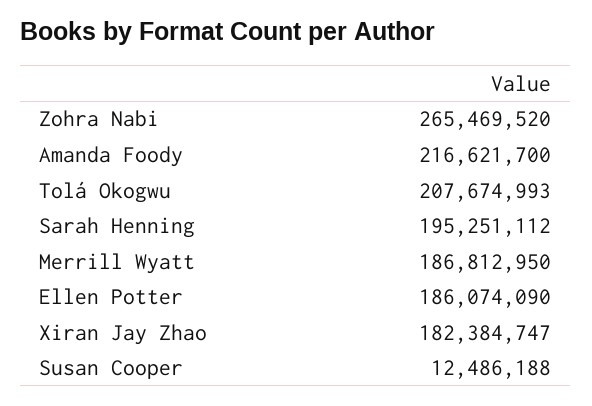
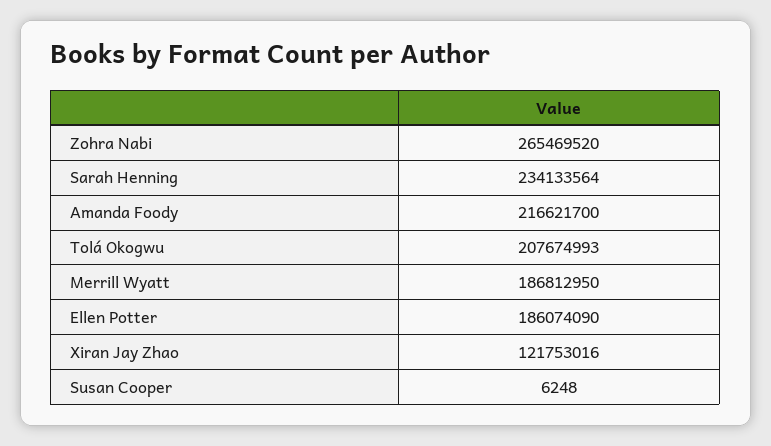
  {
    "Zohra Nabi": 265469520,
    "Amanda Foody": 216621700,
    "Tolá Okogwu": 207674993,
-   "Sarah Henning": 195251112,
+   "Sarah Henning": 234133564,
    "Merrill Wyatt": 186812950,
    "Ellen Potter": 186074090,
-   "Xiran Jay Zhao": 182384747,
+   "Xiran Jay Zhao": 121753016,
-   "Susan Cooper": 12486188
+   "Susan Cooper": 6248
  }

